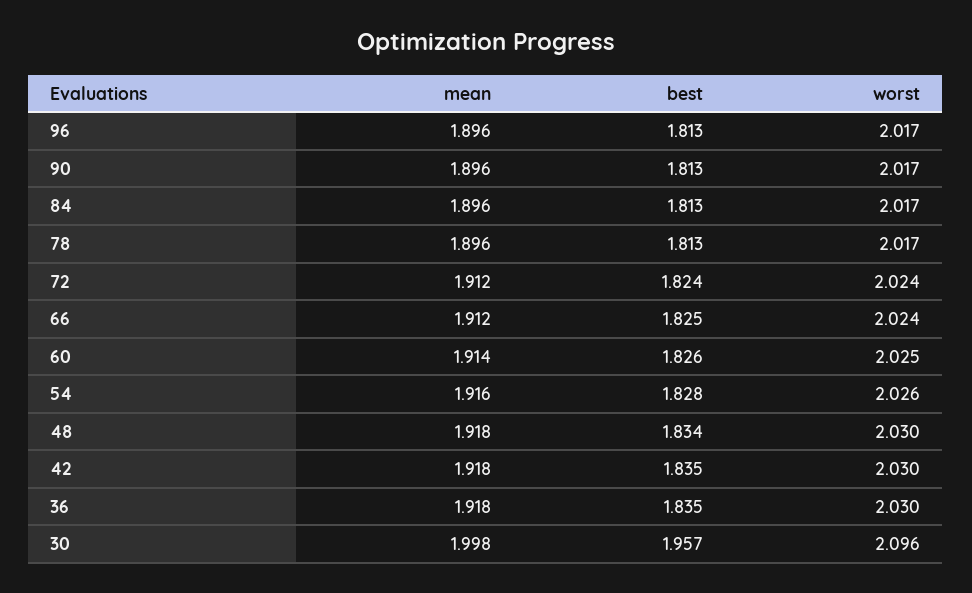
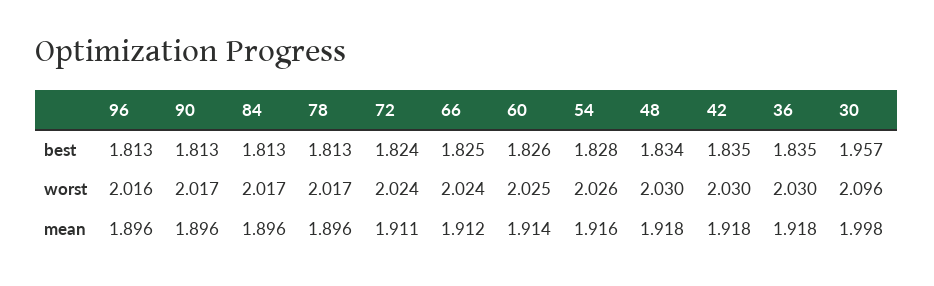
  {
    "mean": {
      "96": 1.896,
      "90": 1.896,
      "84": 1.896,
      "78": 1.896,
-     "72": 1.912,
+     "72": 1.911,
      "66": 1.912,
      "60": 1.914,
      "54": 1.916,
      "48": 1.918,
      "42": 1.918,
      "36": 1.918,
      "30": 1.998
    },
    "best": {
      "96": 1.813,
      "90": 1.813,
      "84": 1.813,
      "78": 1.813,
      "72": 1.824,
      "66": 1.825,
      "60": 1.826,
      "54": 1.828,
      "48": 1.834,
      "42": 1.835,
      "36": 1.835,
      "30": 1.957
    },
    "worst": {
-     "96": 2.017,
+     "96": 2.016,
      "90": 2.017,
      "84": 2.017,
      "78": 2.017,
      "72": 2.024,
      "66": 2.024,
      "60": 2.025,
      "54": 2.026,
      "48": 2.03,
      "42": 2.03,
      "36": 2.03,
      "30": 2.096
    }
  }

